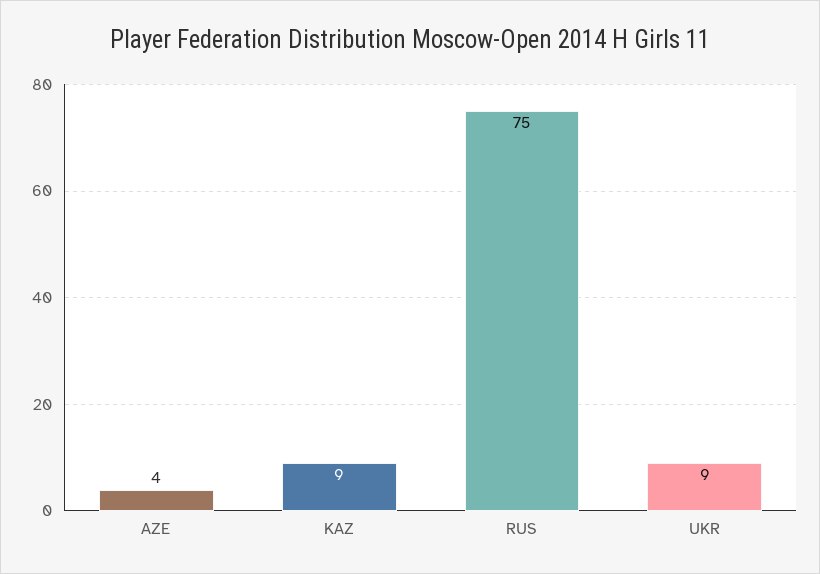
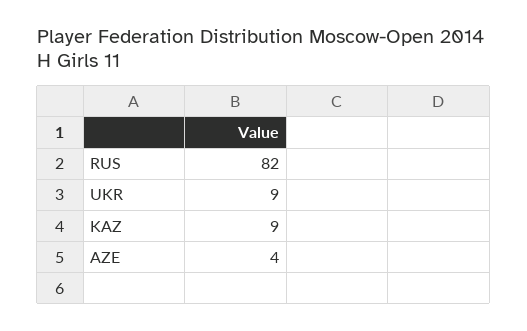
  {
    "AZE": 4,
    "KAZ": 9,
-   "RUS": 75,
+   "RUS": 82,
    "UKR": 9
  }

